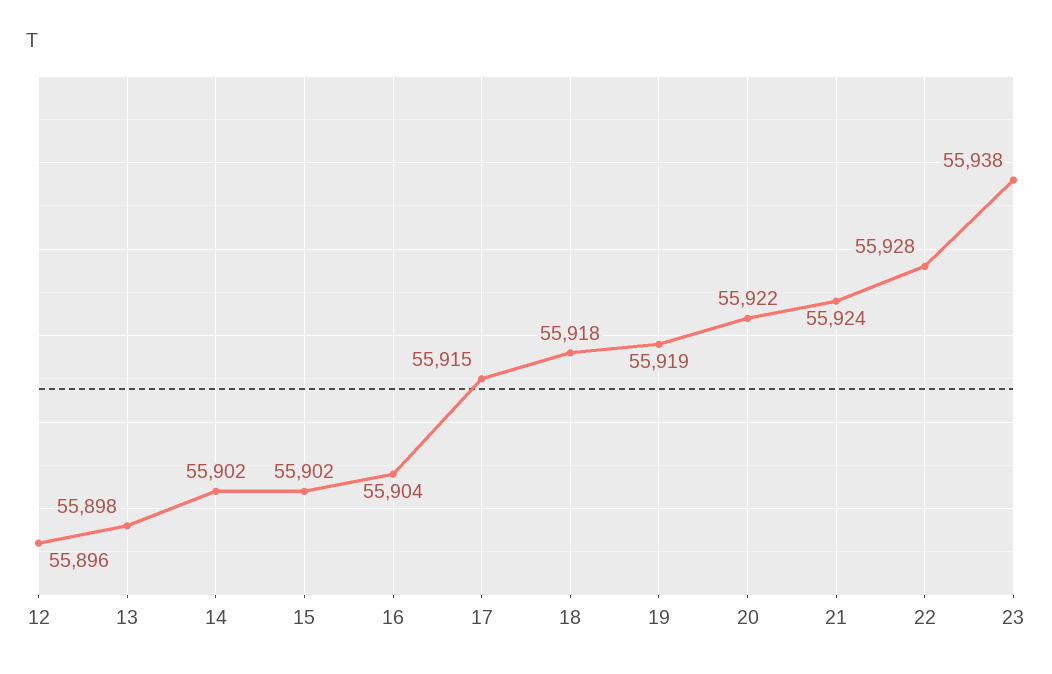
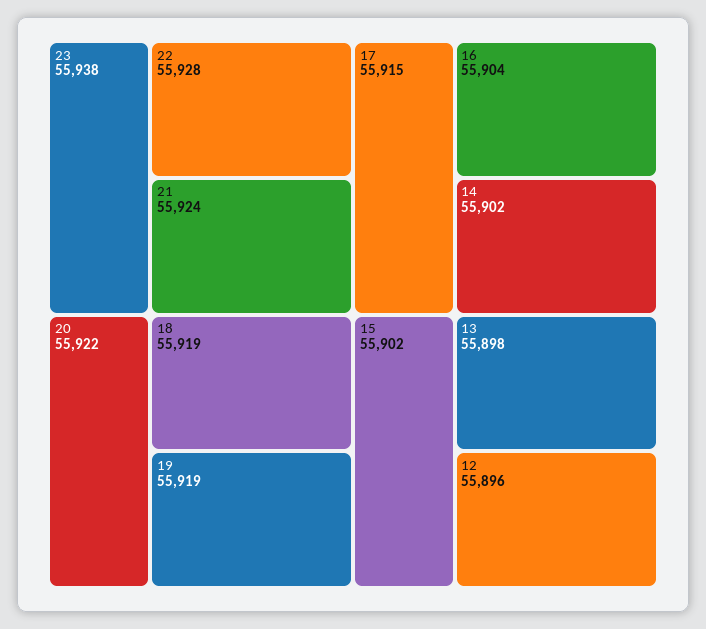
  {
    "12": 55896,
    "13": 55898,
    "14": 55902,
    "15": 55902,
    "16": 55904,
    "17": 55915,
-   "18": 55918,
+   "18": 55919,
    "19": 55919,
    "20": 55922,
    "21": 55924,
    "22": 55928,
    "23": 55938
  }

